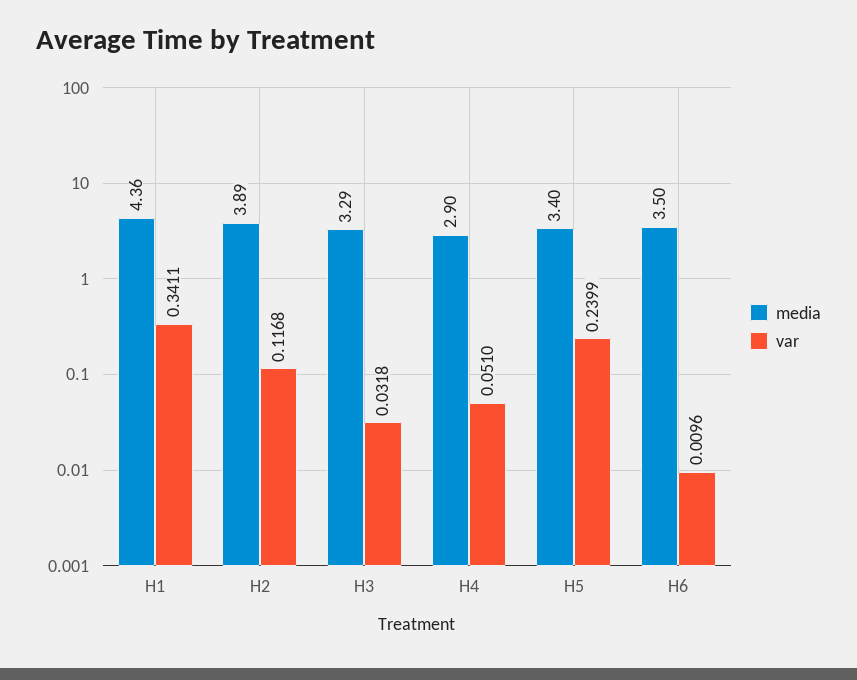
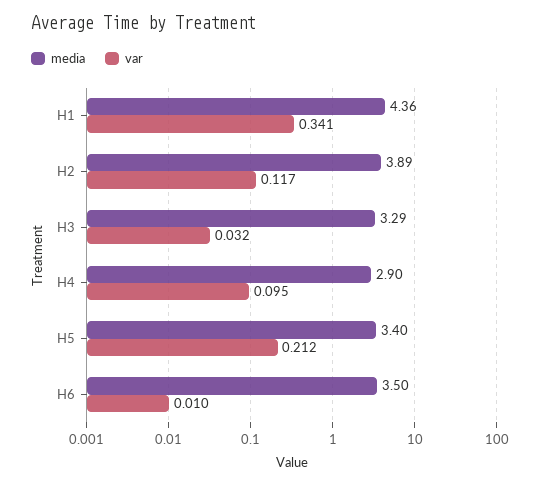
  {
    "media": {
      "H1": 4.36,
      "H2": 3.89,
      "H3": 3.29,
      "H4": 2.9,
      "H5": 3.4,
      "H6": 3.5
    },
    "var": {
      "H1": 0.3411,
      "H2": 0.1168,
      "H3": 0.0318,
-     "H4": 0.051,
+     "H4": 0.095,
-     "H5": 0.2399,
+     "H5": 0.212,
      "H6": 0.0096
    }
  }

